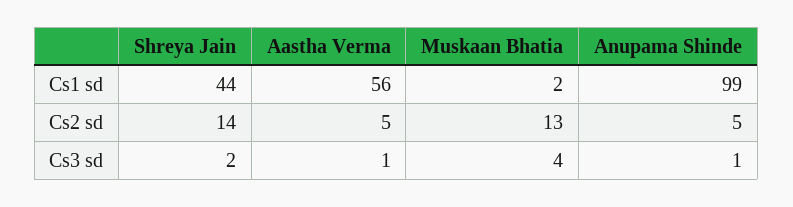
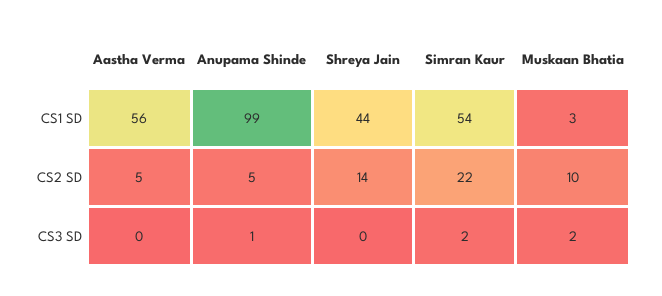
  {
    "Shreya Jain": {
      "Cs1 sd": 44,
      "Cs2 sd": 14,
-     "Cs3 sd": 2
+     "Cs3 sd": 0
    },
    "Aastha Verma": {
      "Cs1 sd": 56,
      "Cs2 sd": 5,
-     "Cs3 sd": 1
+     "Cs3 sd": 0
    },
    "Muskaan Bhatia": {
-     "Cs1 sd": 2,
+     "Cs1 sd": 3,
-     "Cs2 sd": 13,
+     "Cs2 sd": 10,
-     "Cs3 sd": 4
+     "Cs3 sd": 2
    },
    "Anupama Shinde": {
      "Cs1 sd": 99,
      "Cs2 sd": 5,
      "Cs3 sd": 1
-   }
+   },
+   "Simran Kaur": {
+     "Cs1 sd": 54,
+     "Cs2 sd": 22,
+     "Cs3 sd": 2
+   }
  }

